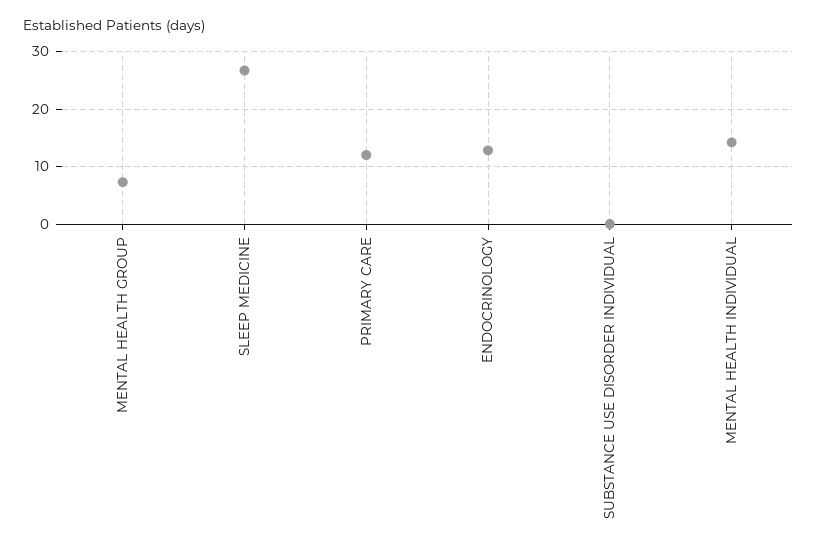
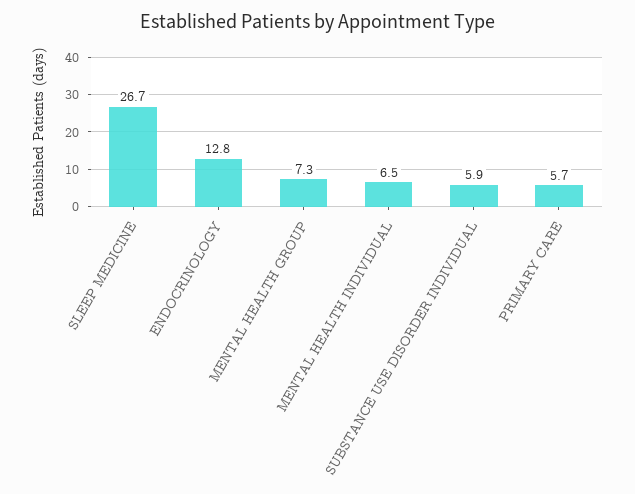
  {
    "MENTAL HEALTH GROUP": 7.3,
    "SLEEP MEDICINE": 26.7,
-   "PRIMARY CARE": 12,
+   "PRIMARY CARE": 5.7,
    "ENDOCRINOLOGY": 12.8,
-   "SUBSTANCE USE DISORDER INDIVIDUAL": 0,
+   "SUBSTANCE USE DISORDER INDIVIDUAL": 5.9,
-   "MENTAL HEALTH INDIVIDUAL": 14
+   "MENTAL HEALTH INDIVIDUAL": 6.5
  }

